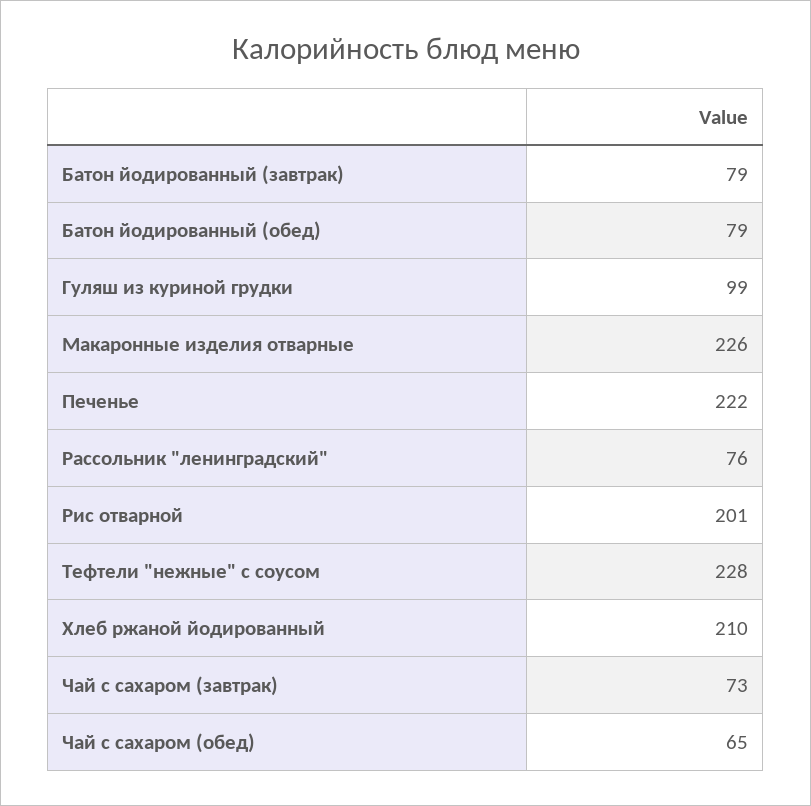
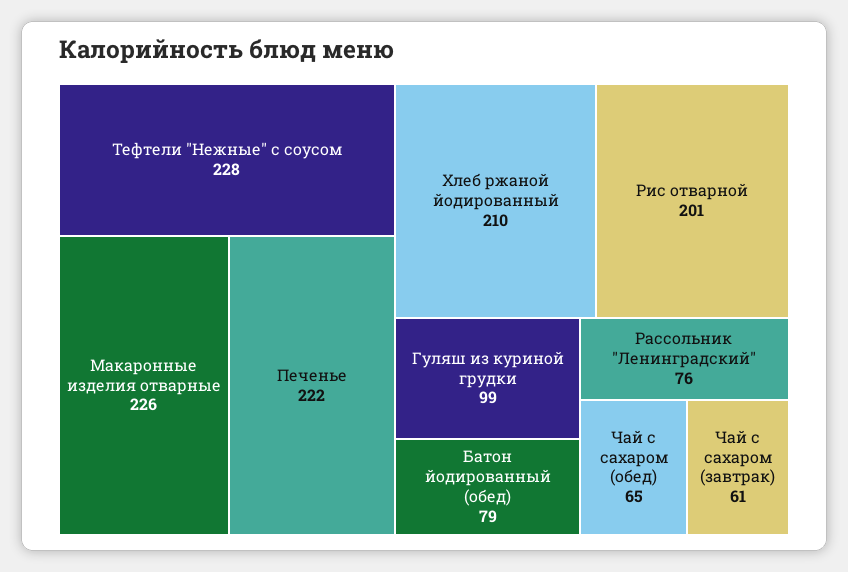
  {
-   "Батон йодированный (завтрак)": 79,
    "Батон йодированный (обед)": 79,
    "Гуляш из куриной грудки": 99,
    "Макаронные изделия отварные": 226,
    "Печенье": 222,
    "Рассольник \"ленинградский\"": 76,
    "Рис отварной": 201,
    "Тефтели \"нежные\" с соусом": 228,
    "Хлеб ржаной йодированный": 210,
-   "Чай с сахаром (завтрак)": 73,
+   "Чай с сахаром (завтрак)": 61,
    "Чай с сахаром (обед)": 65
  }

